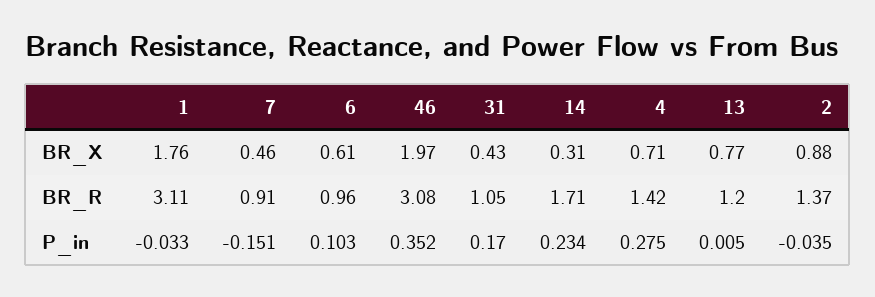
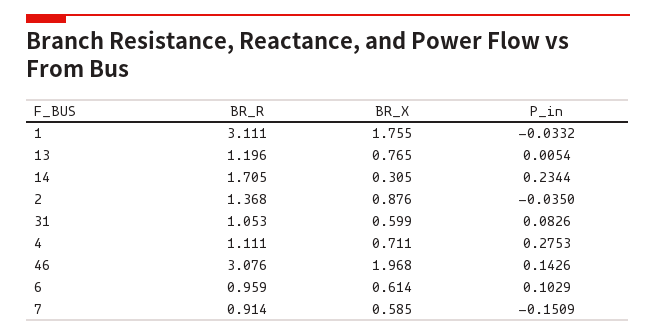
  {
    "1": {
      "BR_X": 1.755,
      "BR_R": 3.111,
      "P_in": -0.0332
    },
    "7": {
-     "BR_X": 0.46,
+     "BR_X": 0.585,
      "BR_R": 0.914,
      "P_in": -0.1509
    },
    "6": {
      "BR_X": 0.614,
      "BR_R": 0.959,
      "P_in": 0.1029
    },
    "46": {
      "BR_X": 1.968,
      "BR_R": 3.076,
-     "P_in": 0.352
+     "P_in": 0.1426
    },
    "31": {
-     "BR_X": 0.43,
+     "BR_X": 0.599,
      "BR_R": 1.053,
-     "P_in": 0.17
+     "P_in": 0.0826
    },
    "14": {
      "BR_X": 0.305,
      "BR_R": 1.705,
      "P_in": 0.2344
    },
    "4": {
      "BR_X": 0.711,
-     "BR_R": 1.42,
+     "BR_R": 1.111,
      "P_in": 0.2753
    },
    "13": {
      "BR_X": 0.765,
      "BR_R": 1.196,
      "P_in": 0.0054
    },
    "2": {
      "BR_X": 0.876,
      "BR_R": 1.368,
      "P_in": -0.035
    }
  }

